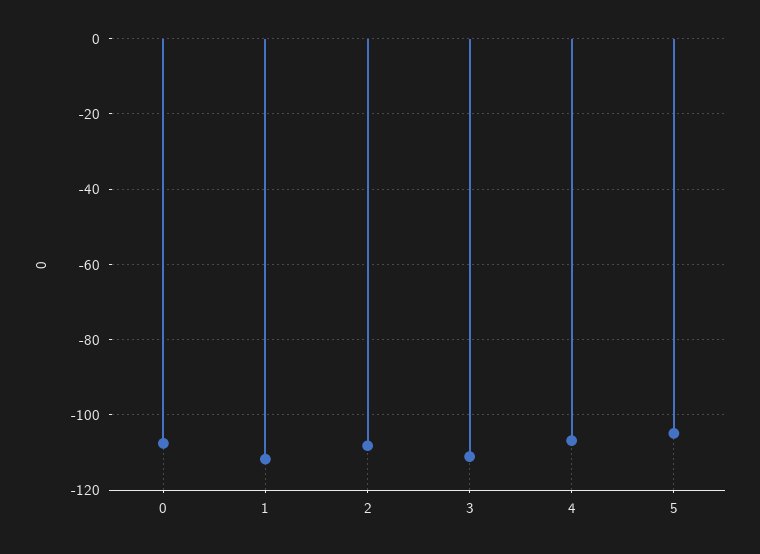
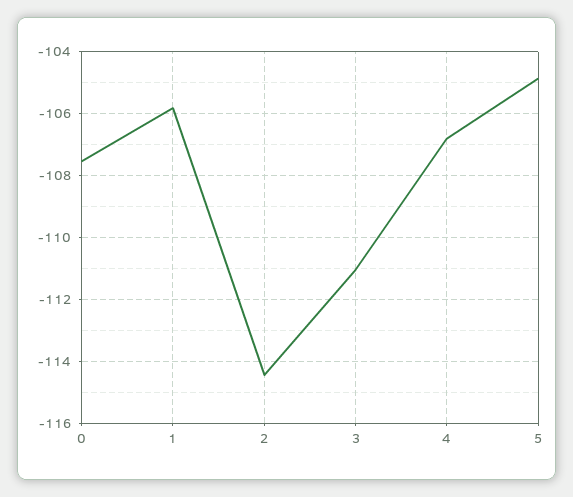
  {
    "0": -107.6,
-   "1": -112,
+   "1": -105.8,
-   "2": -108,
+   "2": -114.4,
    "3": -111,
    "4": -106.8,
    "5": -104.8
  }

